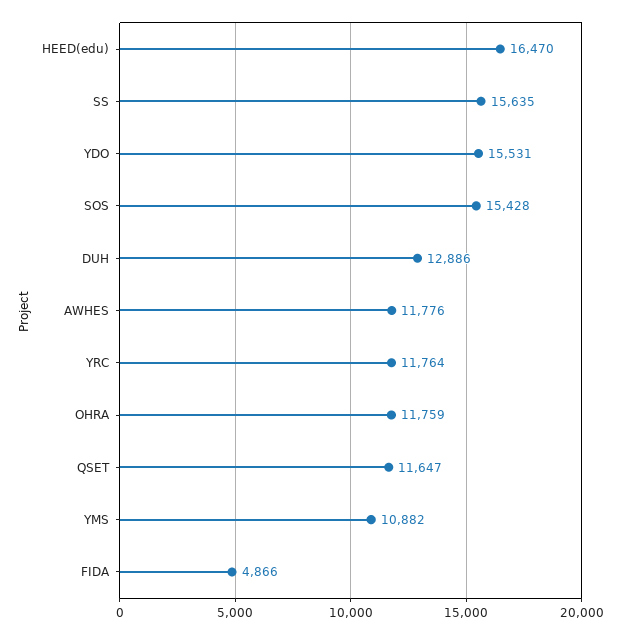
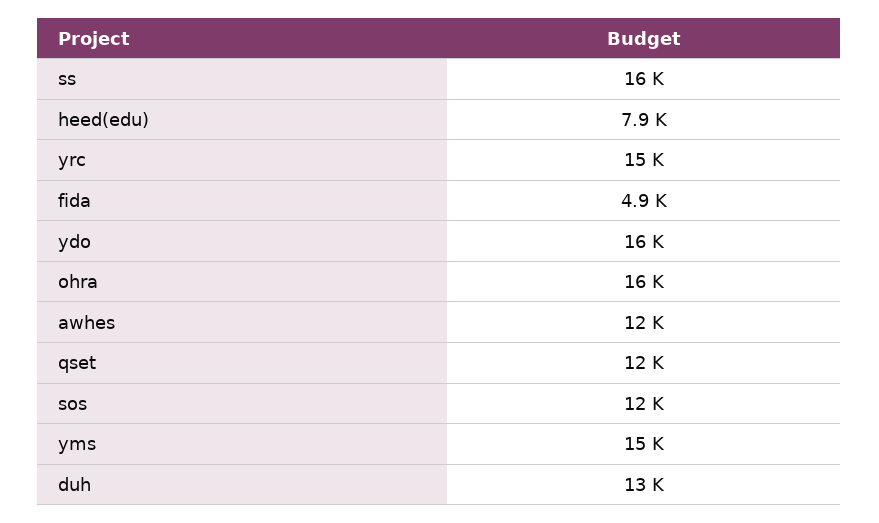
  {
-   "HEED(edu)": 16470,
+   "HEED(edu)": 7900,
    "SS": 15635,
    "YDO": 15531,
-   "SOS": 15428,
+   "SOS": 12000,
    "DUH": 12886,
    "AWHES": 11776,
-   "YRC": 11764,
+   "YRC": 15000,
-   "OHRA": 11759,
+   "OHRA": 16000,
    "QSET": 11647,
-   "YMS": 10882,
+   "YMS": 15000,
    "FIDA": 4866
  }

